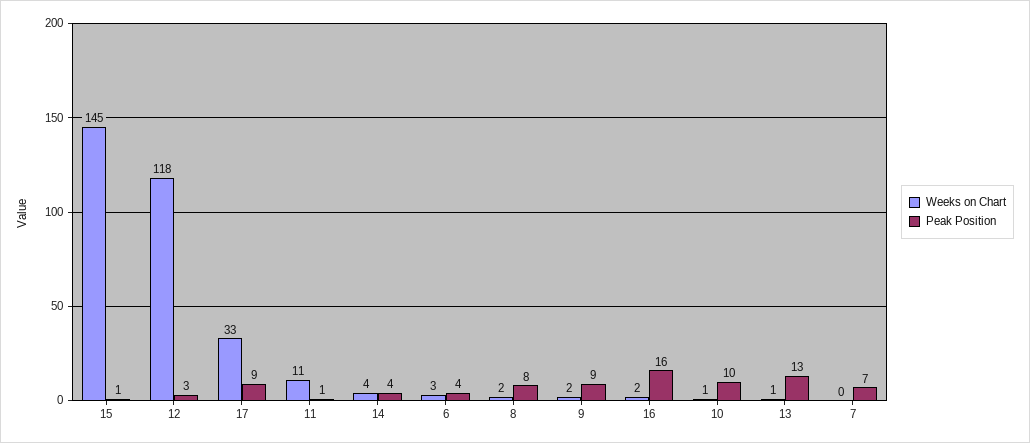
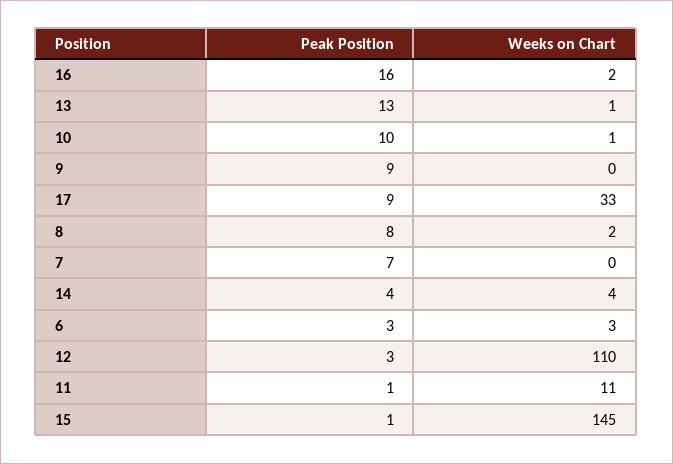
  {
    "Weeks on Chart": {
      "15": 145,
-     "12": 118,
+     "12": 110,
      "17": 33,
      "11": 11,
      "14": 4,
      "6": 3,
      "8": 2,
-     "9": 2,
+     "9": 0,
      "16": 2,
      "10": 1,
      "13": 1,
      "7": 0
    },
    "Peak Position": {
      "15": 1,
      "12": 3,
      "17": 9,
      "11": 1,
      "14": 4,
-     "6": 4,
+     "6": 3,
      "8": 8,
      "9": 9,
      "16": 16,
      "10": 10,
      "13": 13,
      "7": 7
    }
  }

